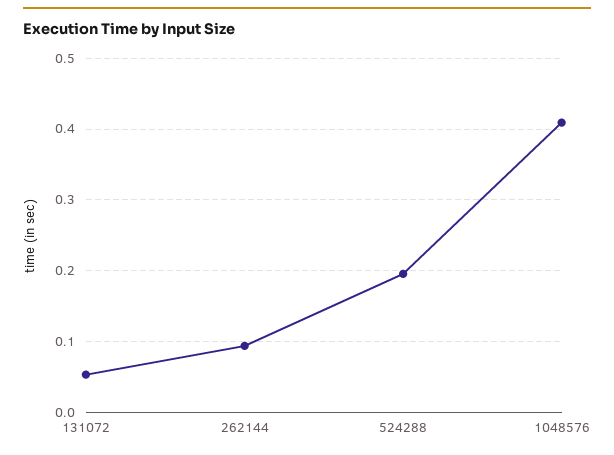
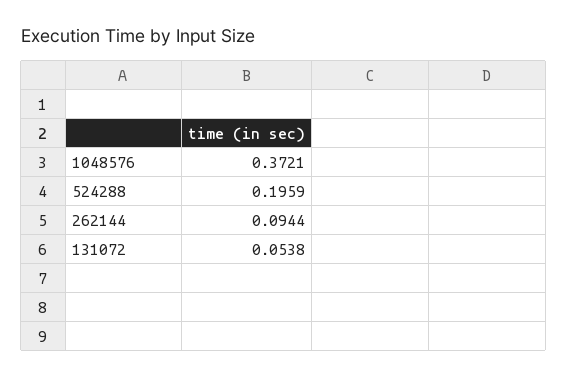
  {
    "131072": 0.0538,
    "262144": 0.0944,
    "524288": 0.1959,
-   "1048576": 0.41
+   "1048576": 0.3721
  }

